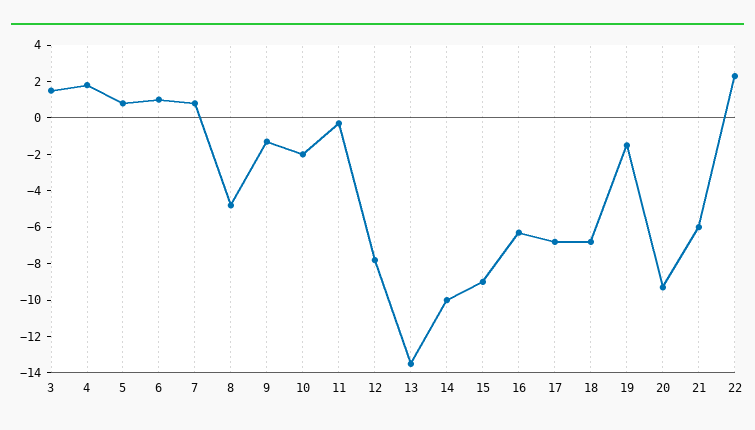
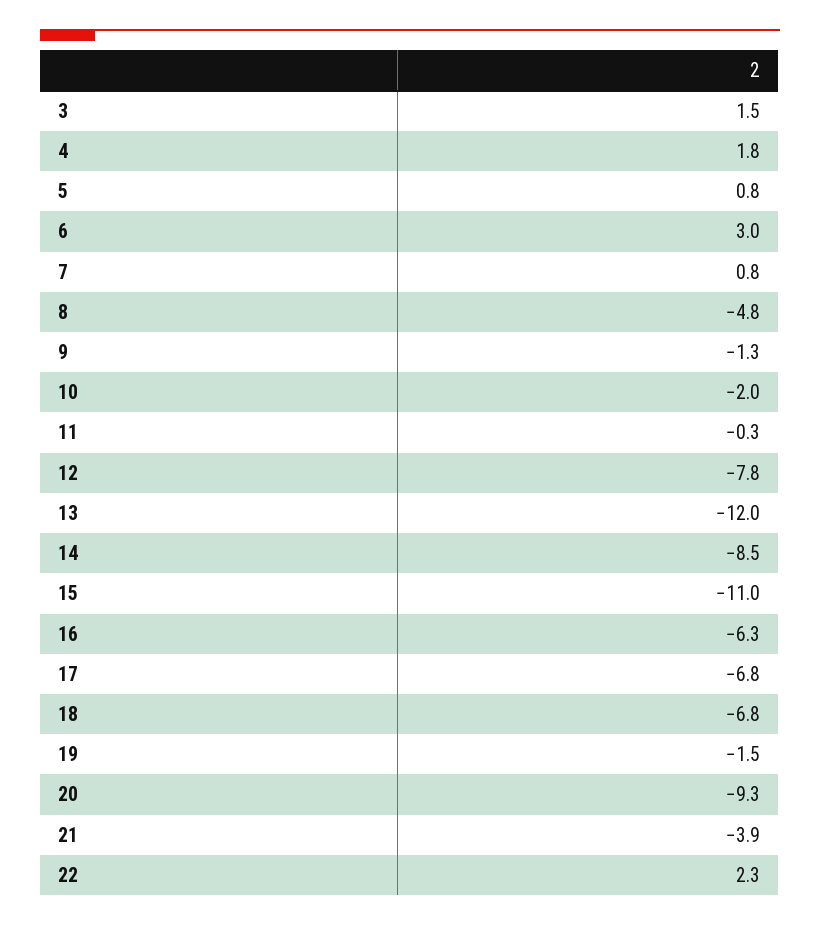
  {
    "3": 1.5,
    "4": 1.8,
    "5": 0.8,
-   "6": 1,
+   "6": 3,
    "7": 0.8,
    "8": -4.8,
    "9": -1.3,
    "10": -2,
    "11": -0.3,
    "12": -7.8,
-   "13": -13.5,
+   "13": -12,
-   "14": -10,
+   "14": -8.5,
-   "15": -9,
+   "15": -11,
    "16": -6.3,
    "17": -6.8,
    "18": -6.8,
    "19": -1.5,
    "20": -9.3,
-   "21": -6,
+   "21": -3.9,
    "22": 2.3
  }

